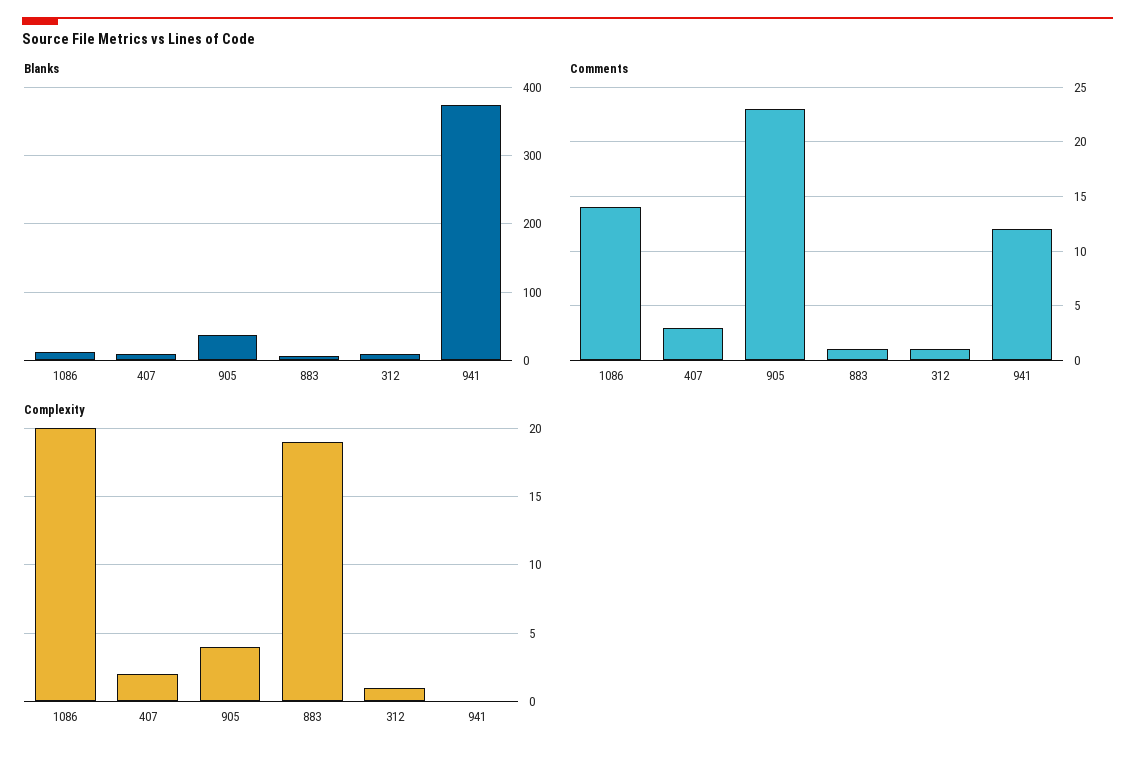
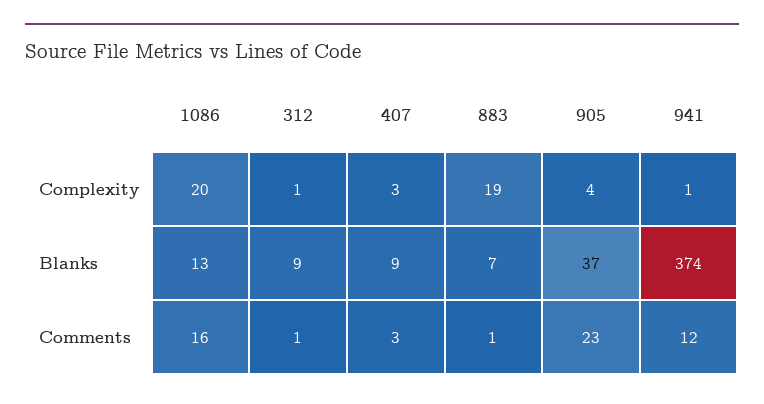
  {
    "Blanks": {
      "1086": 13,
      "407": 9,
      "905": 37,
      "883": 7,
      "312": 9,
      "941": 374
    },
    "Comments": {
-     "1086": 14,
+     "1086": 16,
      "407": 3,
      "905": 23,
      "883": 1,
      "312": 1,
      "941": 12
    },
    "Complexity": {
      "1086": 20,
-     "407": 2,
+     "407": 3,
      "905": 4,
      "883": 19,
      "312": 1,
-     "941": 0
+     "941": 1
    }
  }

